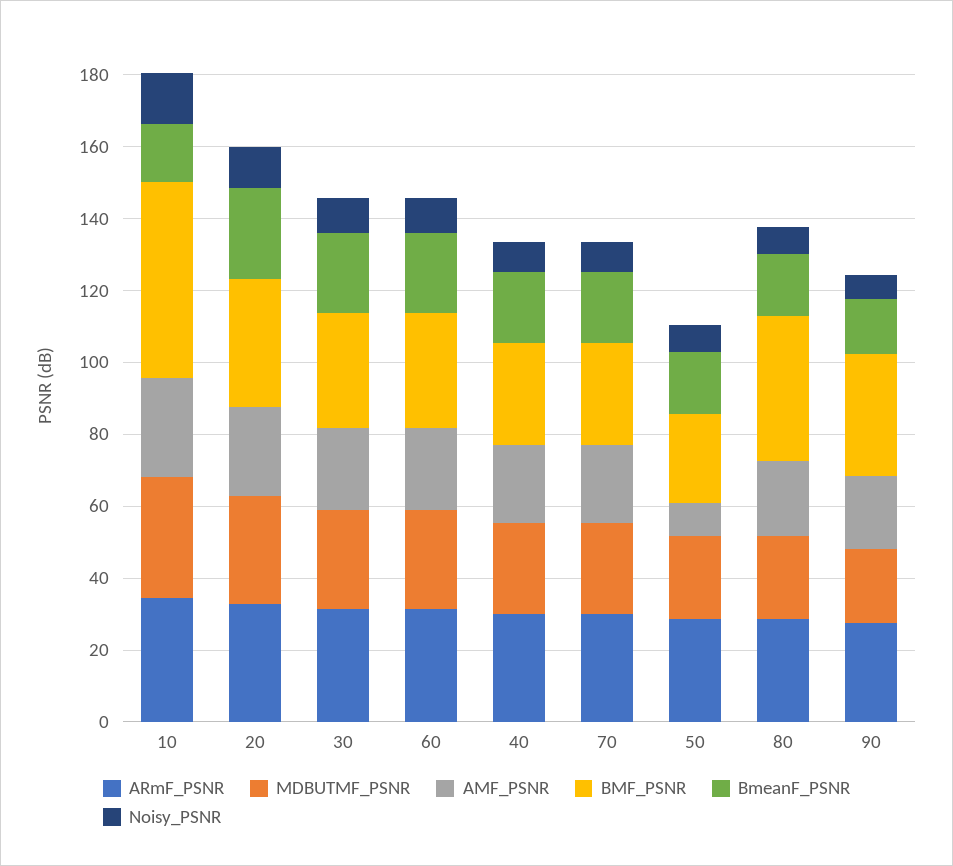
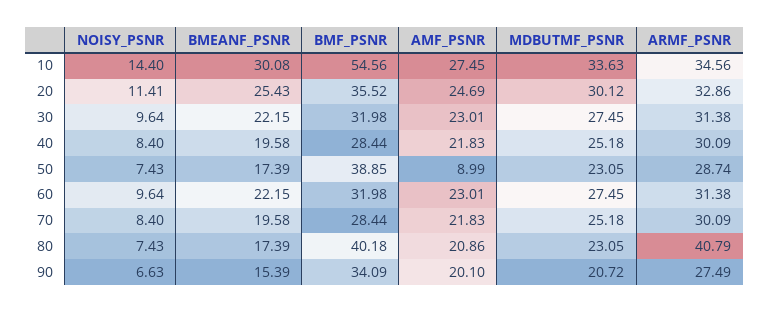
  {
    "ARmF_PSNR": {
      "10": 34.56,
      "20": 32.86,
      "30": 31.38,
      "60": 31.38,
      "40": 30.09,
      "70": 30.09,
      "50": 28.74,
-     "80": 30,
+     "80": 40.79,
      "90": 27.49
    },
    "MDBUTMF_PSNR": {
      "10": 33.63,
      "20": 30.12,
      "30": 27.45,
      "60": 27.45,
      "40": 25.18,
      "70": 25.18,
      "50": 23.05,
      "80": 23.05,
      "90": 20.72
    },
    "AMF_PSNR": {
      "10": 27.45,
      "20": 24.69,
      "30": 23.01,
      "60": 23.01,
      "40": 21.83,
      "70": 21.83,
      "50": 8.99,
      "80": 20.86,
      "90": 20.1
    },
    "BMF_PSNR": {
      "10": 54.56,
      "20": 35.52,
      "30": 31.98,
      "60": 31.98,
      "40": 28.44,
      "70": 28.44,
-     "50": 25,
+     "50": 38.85,
      "80": 40.18,
      "90": 34.09
    },
    "BmeanF_PSNR": {
-     "10": 15,
+     "10": 30.08,
      "20": 25.43,
      "30": 22.15,
      "60": 22.15,
      "40": 19.58,
      "70": 19.58,
      "50": 17.39,
      "80": 17.39,
      "90": 15.39
    },
    "Noisy_PSNR": {
      "10": 14.4,
      "20": 11.41,
      "30": 9.64,
      "60": 9.64,
      "40": 8.4,
      "70": 8.4,
      "50": 7.43,
      "80": 7.43,
      "90": 6.63
    }
  }

